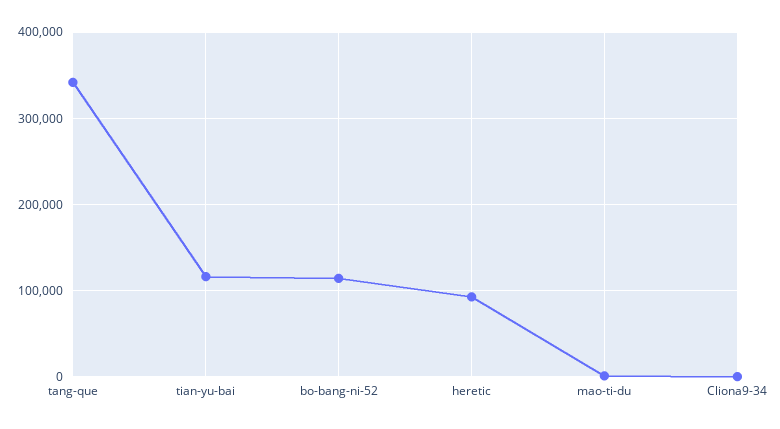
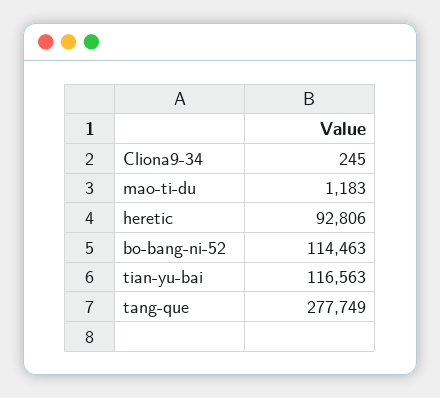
  {
-   "tang-que": 340000,
+   "tang-que": 277749,
    "tian-yu-bai": 116563,
    "bo-bang-ni-52": 114463,
    "heretic": 92806,
    "mao-ti-du": 1183,
    "Cliona9-34": 245
  }

